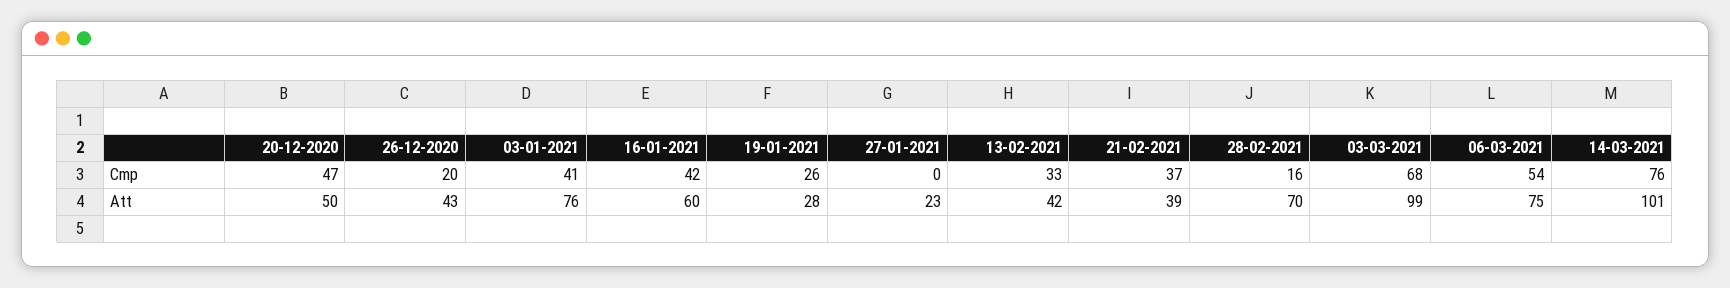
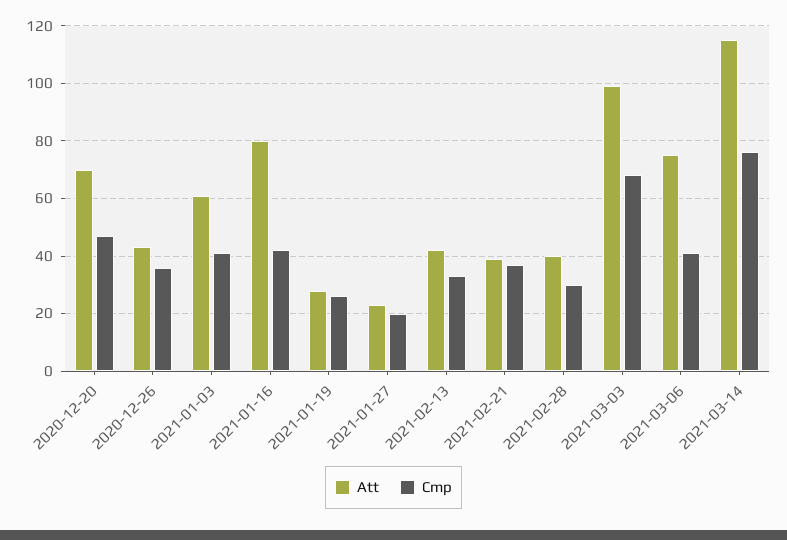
  {
    "Cmp": {
      "20-12-2020": 47,
-     "26-12-2020": 20,
+     "26-12-2020": 35,
      "03-01-2021": 41,
      "16-01-2021": 42,
      "19-01-2021": 26,
-     "27-01-2021": 0,
+     "27-01-2021": 20,
      "13-02-2021": 33,
      "21-02-2021": 37,
-     "28-02-2021": 16,
+     "28-02-2021": 30,
      "03-03-2021": 68,
-     "06-03-2021": 54,
+     "06-03-2021": 40,
      "14-03-2021": 76
    },
    "Att": {
-     "20-12-2020": 50,
+     "20-12-2020": 70,
      "26-12-2020": 43,
-     "03-01-2021": 76,
+     "03-01-2021": 60,
-     "16-01-2021": 60,
+     "16-01-2021": 80,
      "19-01-2021": 28,
      "27-01-2021": 23,
      "13-02-2021": 42,
      "21-02-2021": 39,
-     "28-02-2021": 70,
+     "28-02-2021": 40,
      "03-03-2021": 99,
      "06-03-2021": 75,
-     "14-03-2021": 101
+     "14-03-2021": 115
    }
  }

